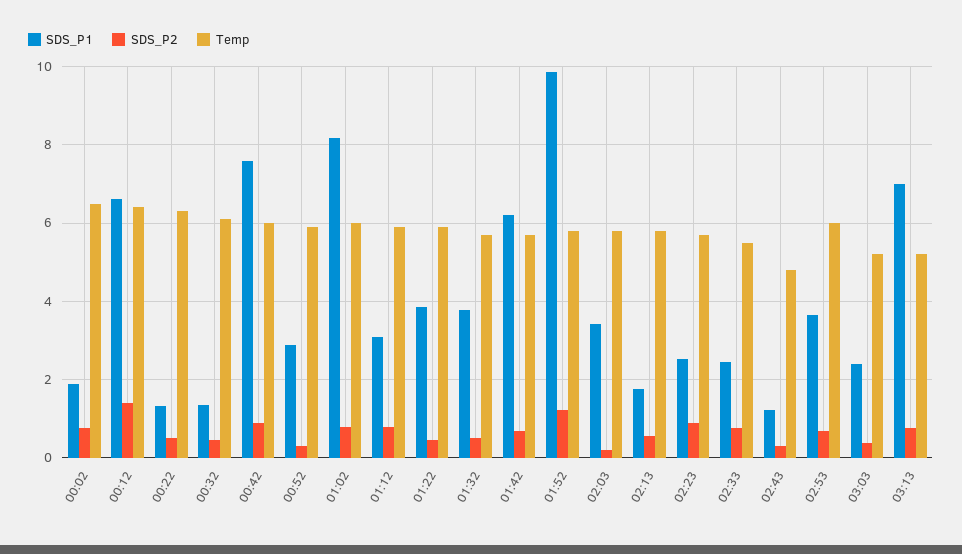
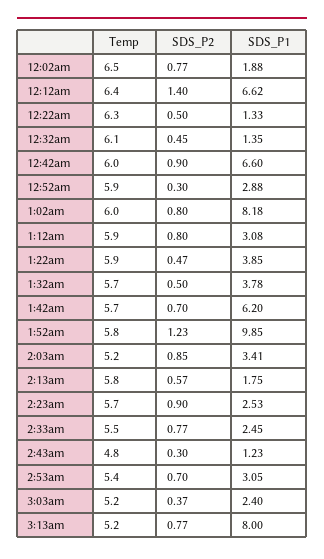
  {
    "SDS_P1": {
      "00:02": 1.88,
      "00:12": 6.62,
      "00:22": 1.33,
      "00:32": 1.35,
-     "00:42": 7.6,
+     "00:42": 6.6,
      "00:52": 2.88,
      "01:02": 8.18,
      "01:12": 3.08,
      "01:22": 3.85,
      "01:32": 3.78,
      "01:42": 6.2,
      "01:52": 9.85,
      "02:03": 3.41,
      "02:13": 1.75,
      "02:23": 2.53,
      "02:33": 2.45,
      "02:43": 1.23,
-     "02:53": 3.6,
+     "02:53": 3.05,
      "03:03": 2.4,
-     "03:13": 7
+     "03:13": 8
    },
    "SDS_P2": {
      "00:02": 0.77,
      "00:12": 1.4,
      "00:22": 0.5,
      "00:32": 0.45,
      "00:42": 0.9,
      "00:52": 0.3,
      "01:02": 0.8,
      "01:12": 0.8,
      "01:22": 0.47,
      "01:32": 0.5,
      "01:42": 0.7,
      "01:52": 1.23,
-     "02:03": 0.2,
+     "02:03": 0.85,
      "02:13": 0.57,
      "02:23": 0.9,
      "02:33": 0.77,
      "02:43": 0.3,
      "02:53": 0.7,
      "03:03": 0.37,
      "03:13": 0.77
    },
    "Temp": {
      "00:02": 6.5,
      "00:12": 6.4,
      "00:22": 6.3,
      "00:32": 6.1,
      "00:42": 6,
      "00:52": 5.9,
      "01:02": 6,
      "01:12": 5.9,
      "01:22": 5.9,
      "01:32": 5.7,
      "01:42": 5.7,
      "01:52": 5.8,
-     "02:03": 5.8,
+     "02:03": 5.2,
      "02:13": 5.8,
      "02:23": 5.7,
      "02:33": 5.5,
      "02:43": 4.8,
-     "02:53": 6,
+     "02:53": 5.4,
      "03:03": 5.2,
      "03:13": 5.2
    }
  }

